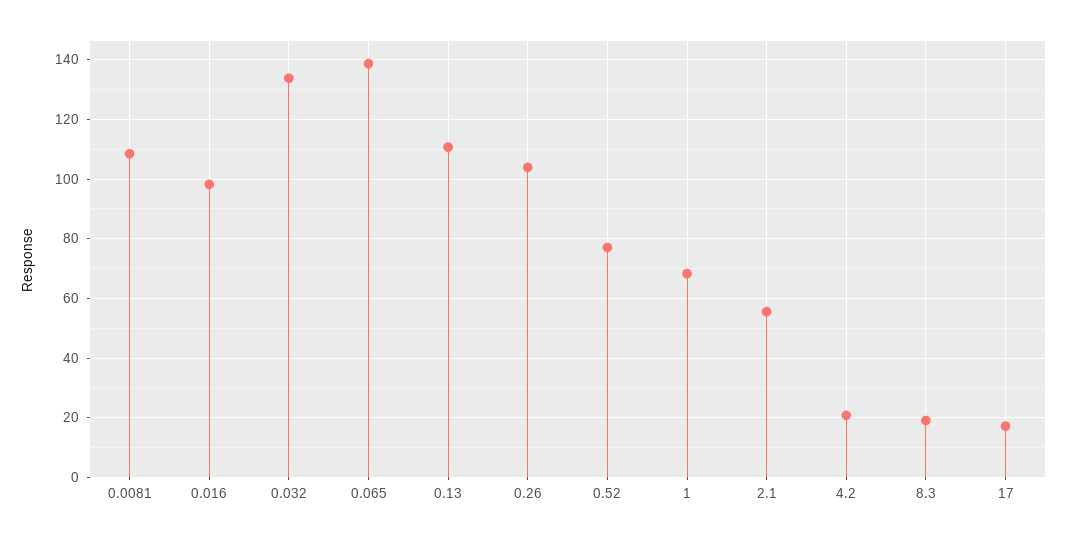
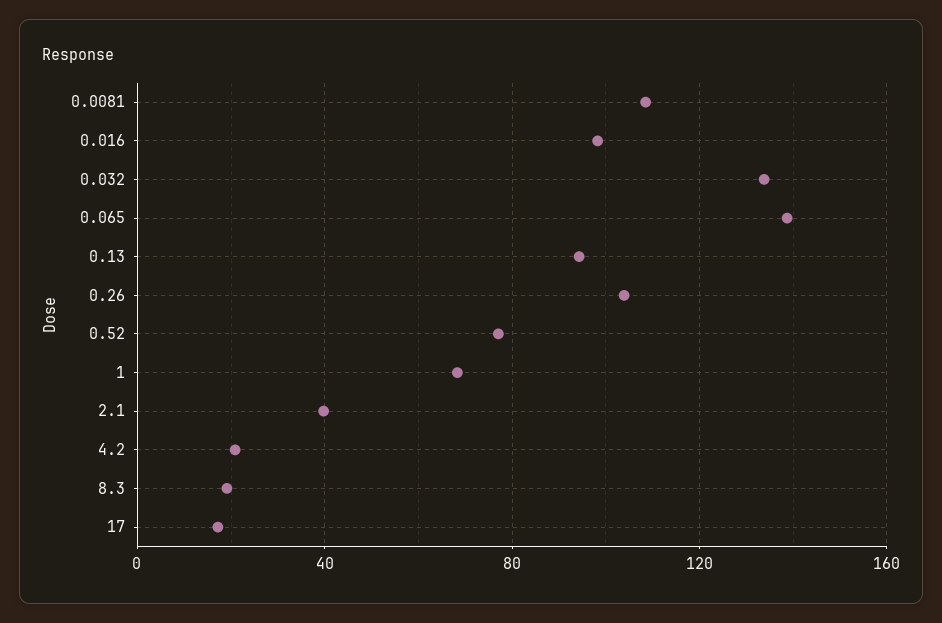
  {
    "0.0081": 107.5,
    "0.016": 97.5,
    "0.032": 135,
    "0.065": 137.5,
-   "0.13": 110,
+   "0.13": 95,
    "0.26": 105,
    "0.52": 77.5,
    "1": 67.5,
-   "2.1": 55,
+   "2.1": 40,
    "4.2": 20,
    "8.3": 20,
    "17": 17.5
  }

